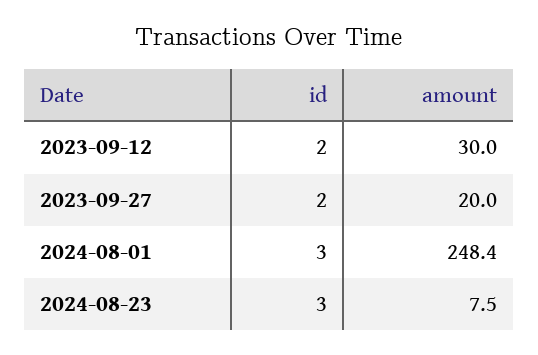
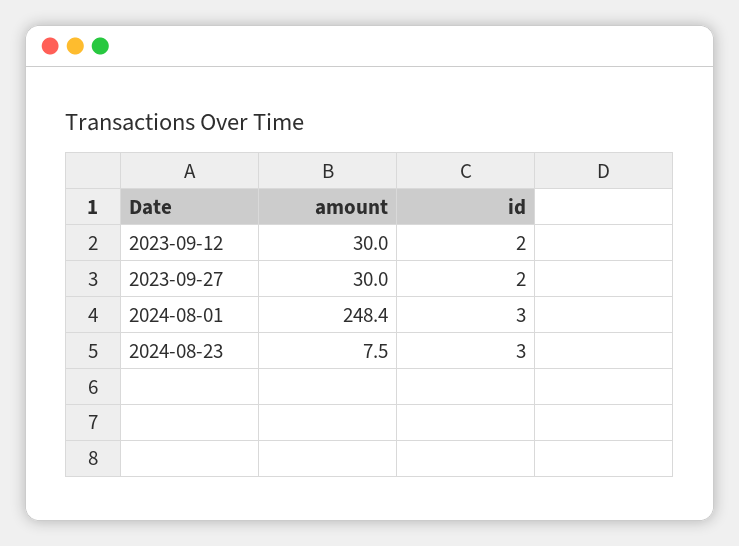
  {
    "id": {
      "2023-09-12": 2,
      "2023-09-27": 2,
      "2024-08-01": 3,
      "2024-08-23": 3
    },
    "amount": {
      "2023-09-12": 30,
-     "2023-09-27": 20,
+     "2023-09-27": 30,
      "2024-08-01": 248.4,
      "2024-08-23": 7.5
    }
  }

